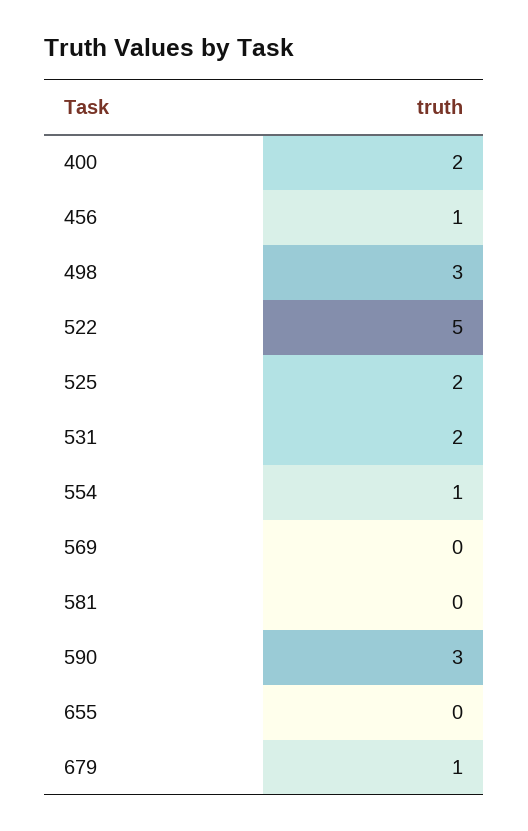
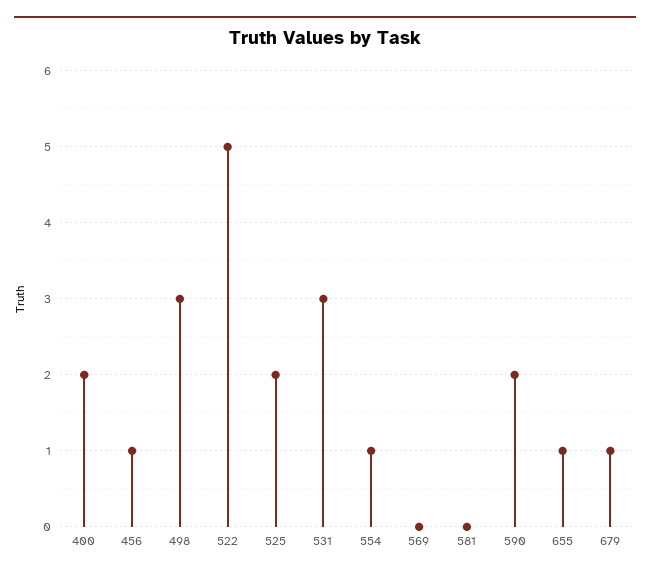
  {
    "400": 2,
    "456": 1,
    "498": 3,
    "522": 5,
    "525": 2,
-   "531": 2,
+   "531": 3,
    "554": 1,
    "569": 0,
    "581": 0,
-   "590": 3,
+   "590": 2,
-   "655": 0,
+   "655": 1,
    "679": 1
  }

